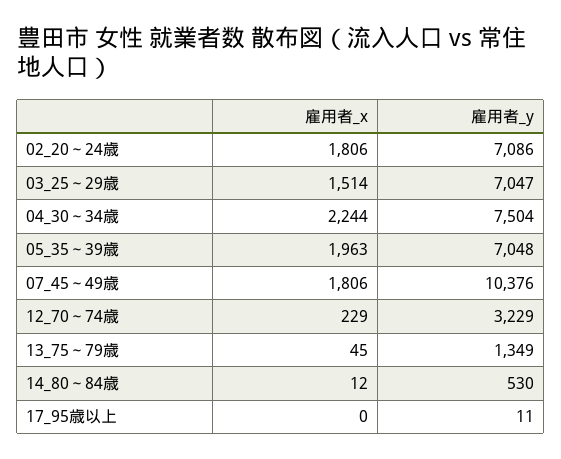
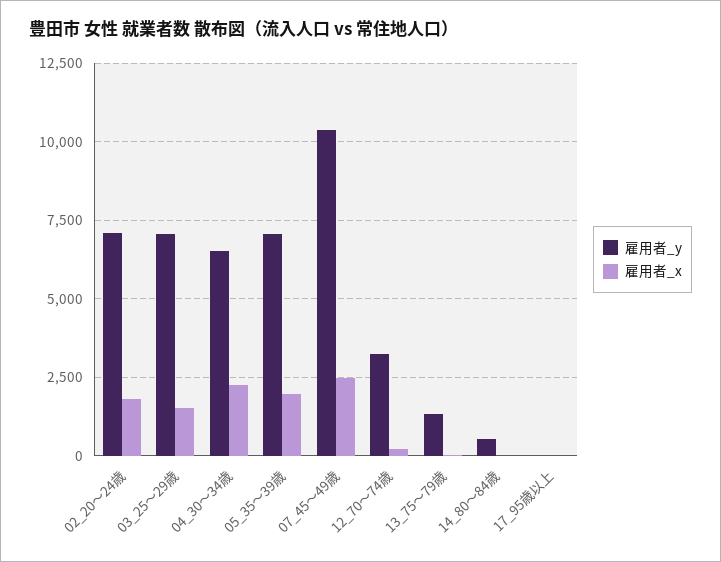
  {
    "雇用者_x": {
      "02_20～24歳": 1806,
      "03_25～29歳": 1514,
      "04_30～34歳": 2244,
      "05_35～39歳": 1963,
-     "07_45～49歳": 1806,
+     "07_45～49歳": 2500,
      "12_70～74歳": 229,
      "13_75～79歳": 45,
      "14_80～84歳": 12,
      "17_95歳以上": 0
    },
    "雇用者_y": {
      "02_20～24歳": 7086,
      "03_25～29歳": 7047,
-     "04_30～34歳": 7504,
+     "04_30～34歳": 6500,
      "05_35～39歳": 7048,
      "07_45～49歳": 10376,
      "12_70～74歳": 3229,
      "13_75～79歳": 1349,
      "14_80～84歳": 530,
      "17_95歳以上": 11
    }
  }

